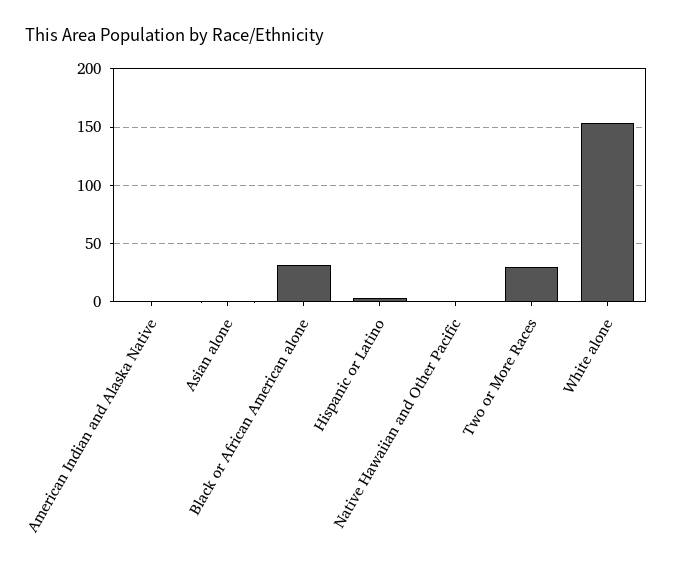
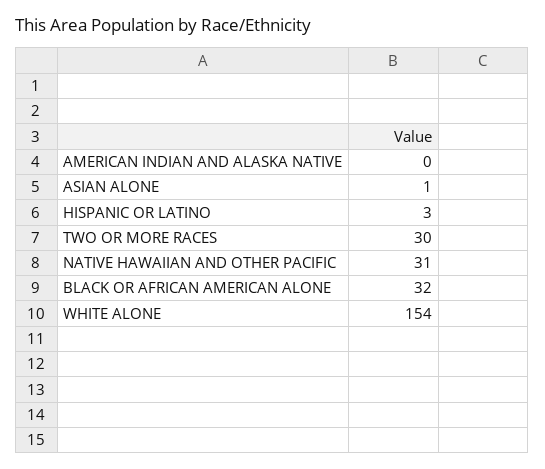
  {
    "American Indian and Alaska Native": 0,
    "Asian alone": 1,
    "Black or African American alone": 32,
    "Hispanic or Latino": 3,
-   "Native Hawaiian and Other Pacific": 0,
+   "Native Hawaiian and Other Pacific": 31,
    "Two or More Races": 30,
    "White alone": 154
  }

